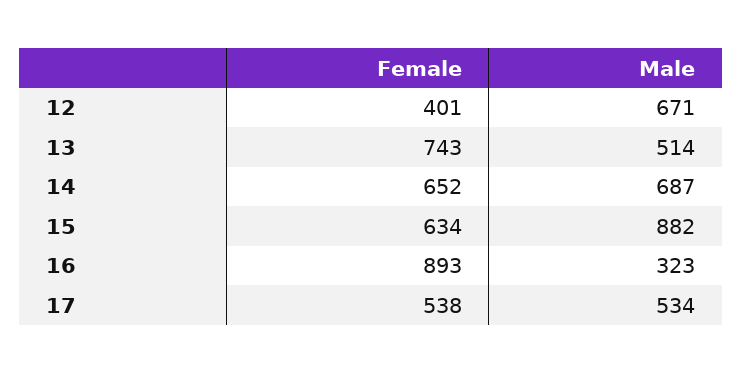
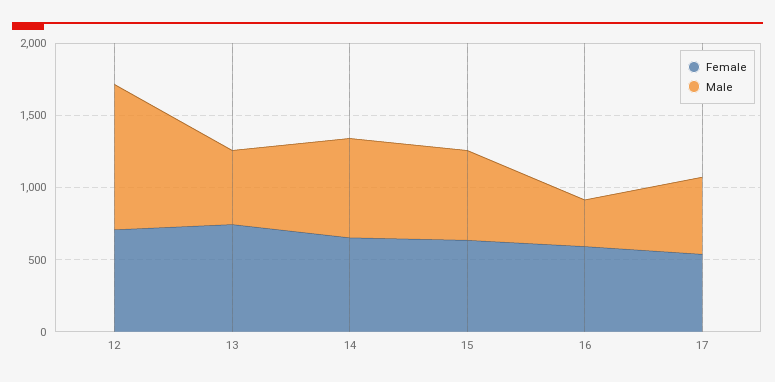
  {
    "Female": {
-     "12": 401,
+     "12": 700,
      "13": 743,
      "14": 652,
      "15": 634,
-     "16": 893,
+     "16": 600,
      "17": 538
    },
    "Male": {
-     "12": 671,
+     "12": 1000,
      "13": 514,
      "14": 687,
-     "15": 882,
+     "15": 600,
      "16": 323,
      "17": 534
    }
  }

